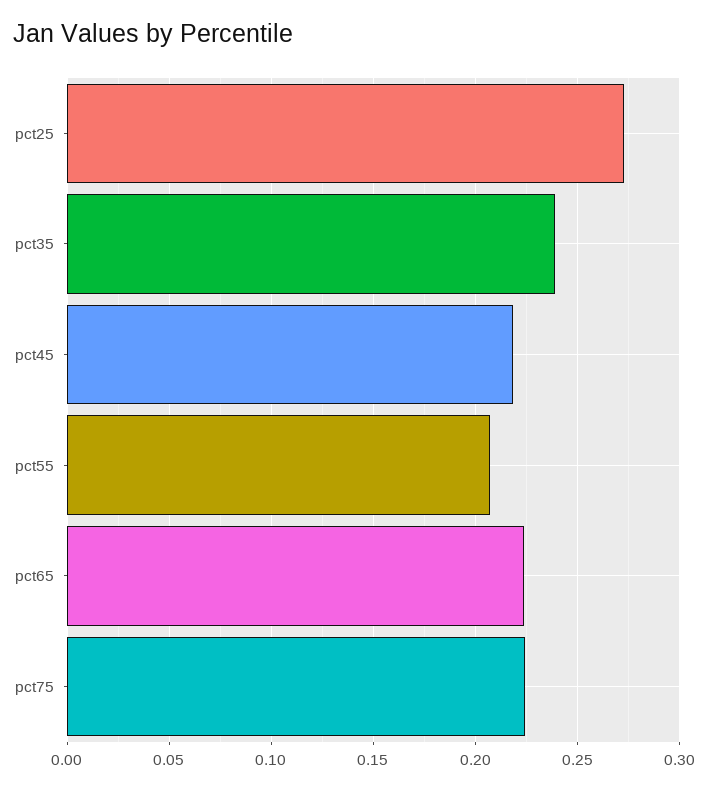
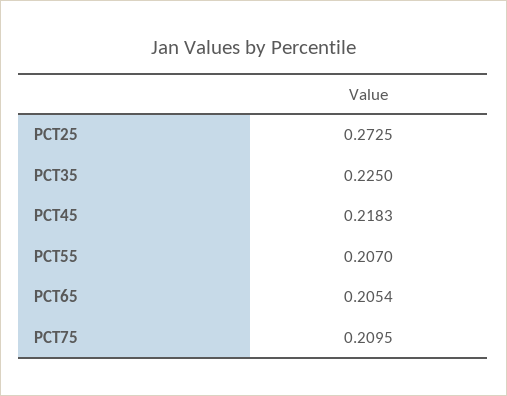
  {
    "pct25": 0.2725,
-   "pct35": 0.24,
+   "pct35": 0.225,
    "pct45": 0.2183,
    "pct55": 0.207,
-   "pct65": 0.225,
+   "pct65": 0.2054,
-   "pct75": 0.225
+   "pct75": 0.2095
  }

